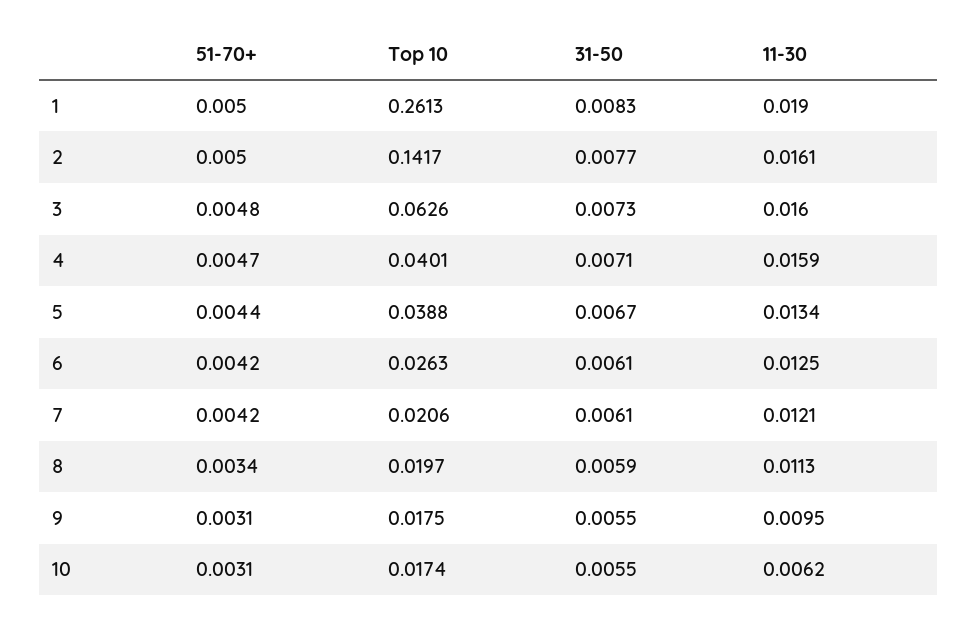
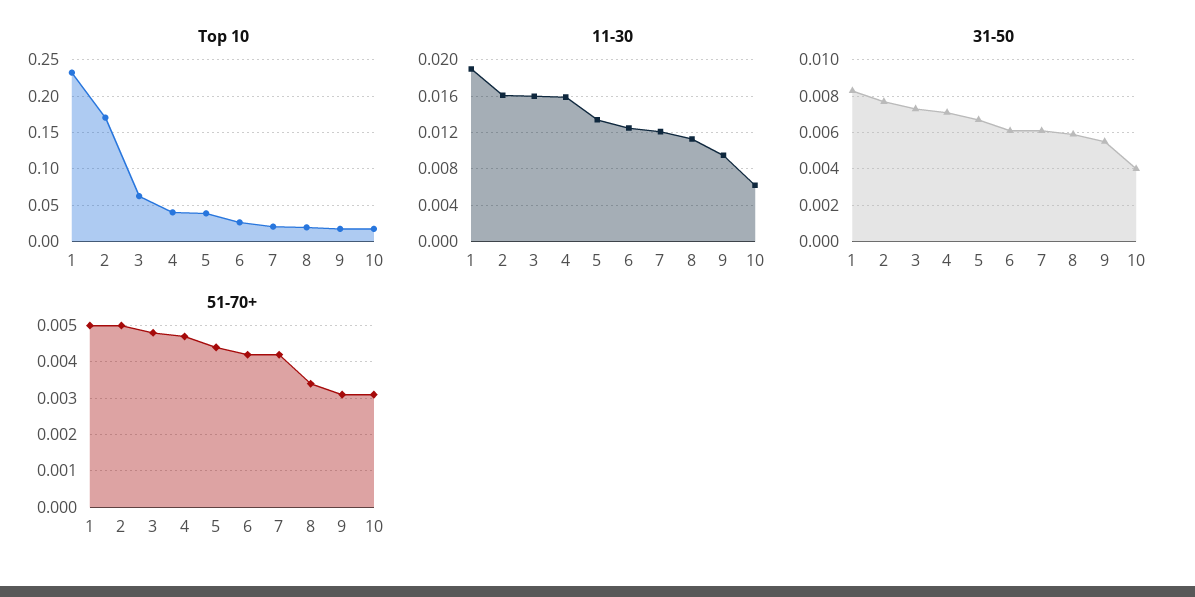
  {
    "51-70+": {
      "1": 0.005,
      "2": 0.005,
      "3": 0.0048,
      "4": 0.0047,
      "5": 0.0044,
      "6": 0.0042,
      "7": 0.0042,
      "8": 0.0034,
      "9": 0.0031,
      "10": 0.0031
    },
    "Top 10": {
-     "1": 0.2613,
+     "1": 0.23,
-     "2": 0.1417,
+     "2": 0.17,
      "3": 0.0626,
      "4": 0.0401,
      "5": 0.0388,
      "6": 0.0263,
      "7": 0.0206,
      "8": 0.0197,
      "9": 0.0175,
      "10": 0.0174
    },
    "31-50": {
      "1": 0.0083,
      "2": 0.0077,
      "3": 0.0073,
      "4": 0.0071,
      "5": 0.0067,
      "6": 0.0061,
      "7": 0.0061,
      "8": 0.0059,
      "9": 0.0055,
-     "10": 0.0055
+     "10": 0.004
    },
    "11-30": {
      "1": 0.019,
      "2": 0.0161,
      "3": 0.016,
      "4": 0.0159,
      "5": 0.0134,
      "6": 0.0125,
      "7": 0.0121,
      "8": 0.0113,
      "9": 0.0095,
      "10": 0.0062
    }
  }

